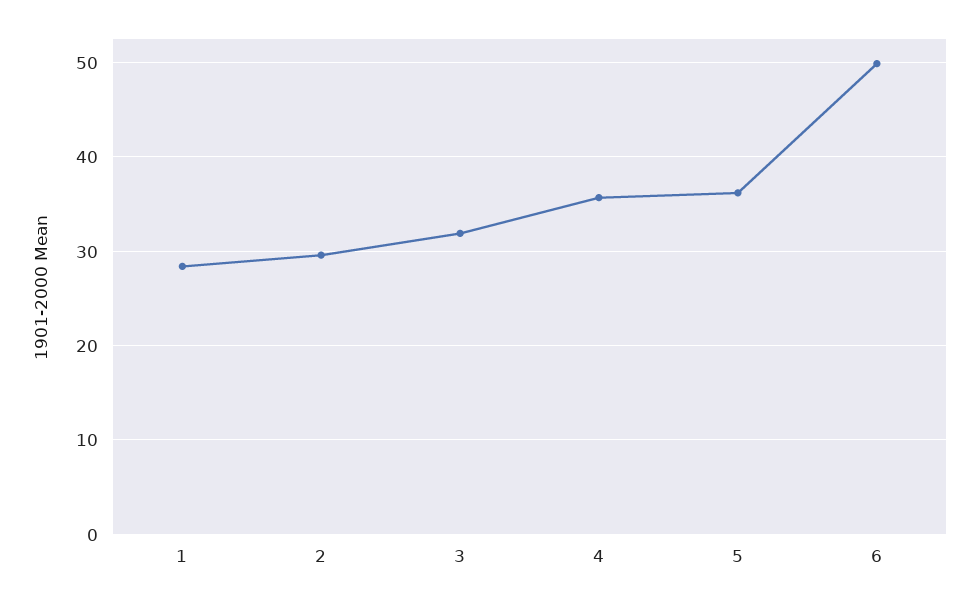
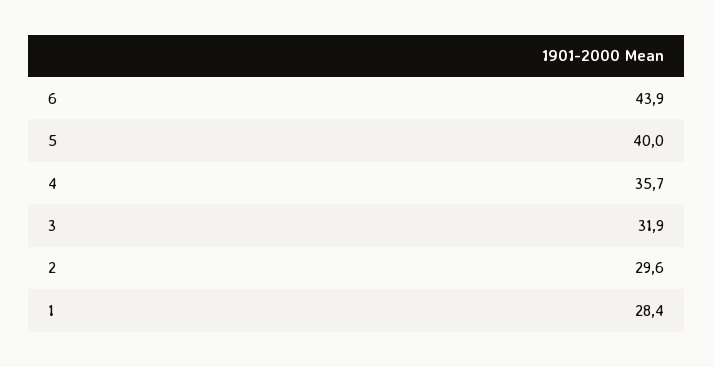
  {
    "1": 28.4,
    "2": 29.6,
    "3": 31.9,
    "4": 35.7,
-   "5": 36,
+   "5": 40,
-   "6": 50
+   "6": 43.9
  }

